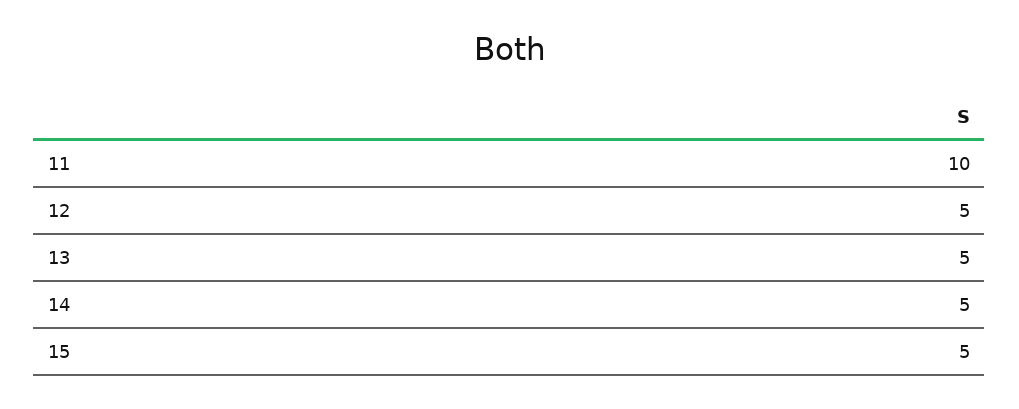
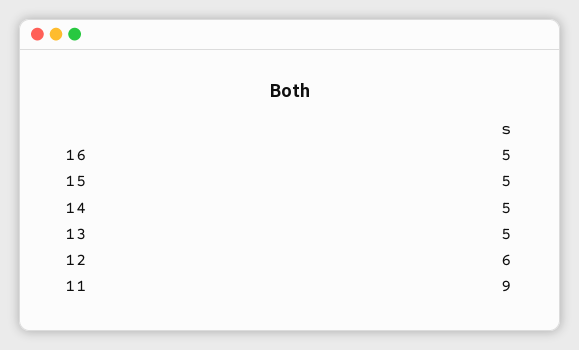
  {
-   "11": 10,
+   "11": 9,
-   "12": 5,
+   "12": 6,
    "13": 5,
    "14": 5,
-   "15": 5
+   "15": 5,
+   "16": 5
  }

